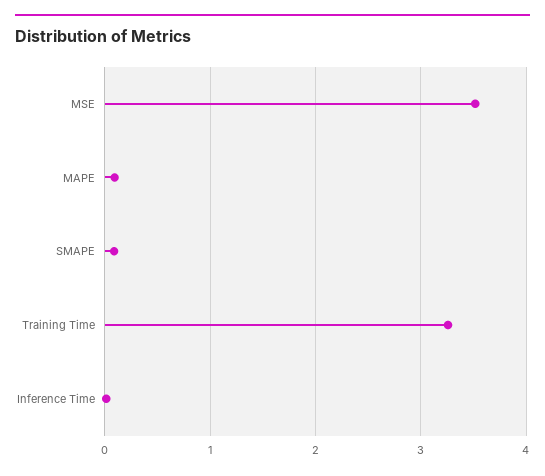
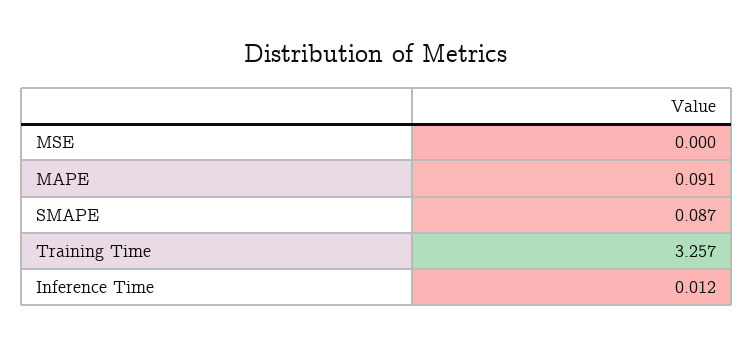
  {
-   "MSE": 3.5,
+   "MSE": 0,
    "MAPE": 0.091,
    "SMAPE": 0.087,
    "Training Time": 3.257,
    "Inference Time": 0.012
  }

